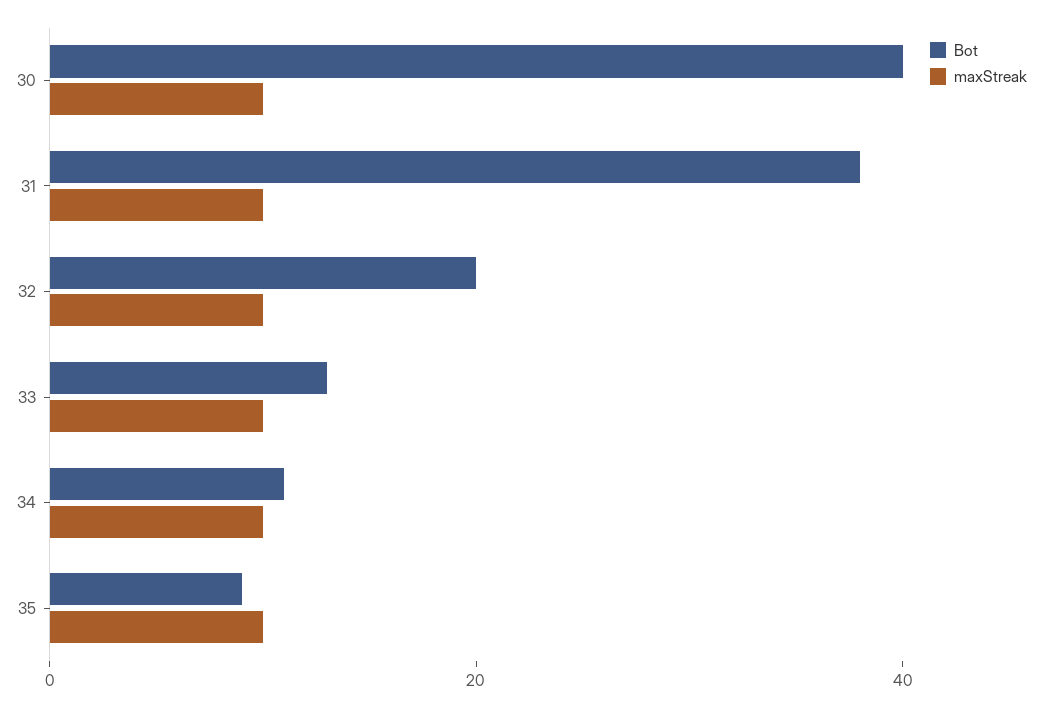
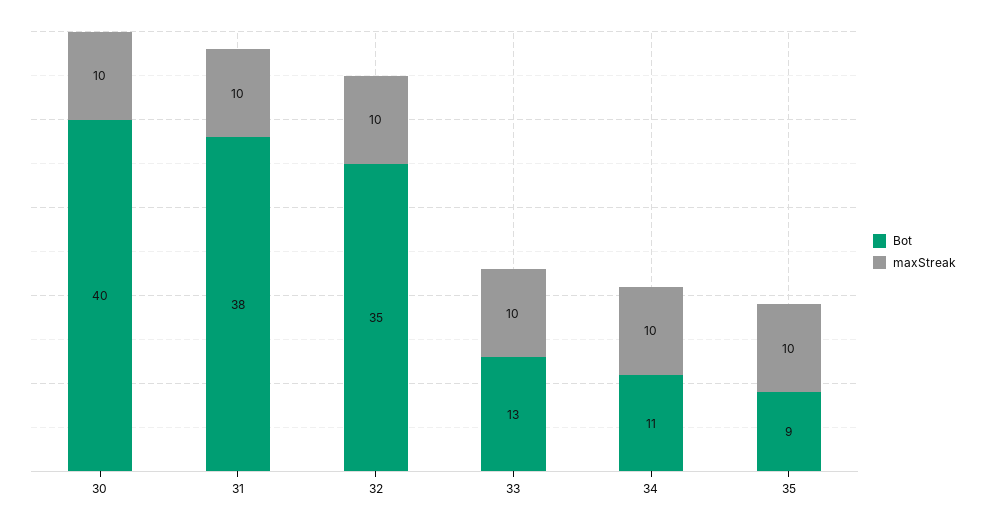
  {
    "Bot": {
      "30": 40,
      "31": 38,
-     "32": 20,
+     "32": 35,
      "33": 13,
      "34": 11,
      "35": 9
    },
    "maxStreak": {
      "30": 10,
      "31": 10,
      "32": 10,
      "33": 10,
      "34": 10,
      "35": 10
    }
  }

